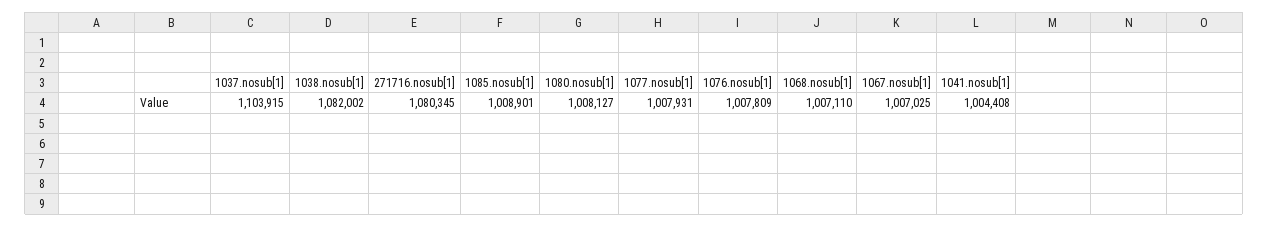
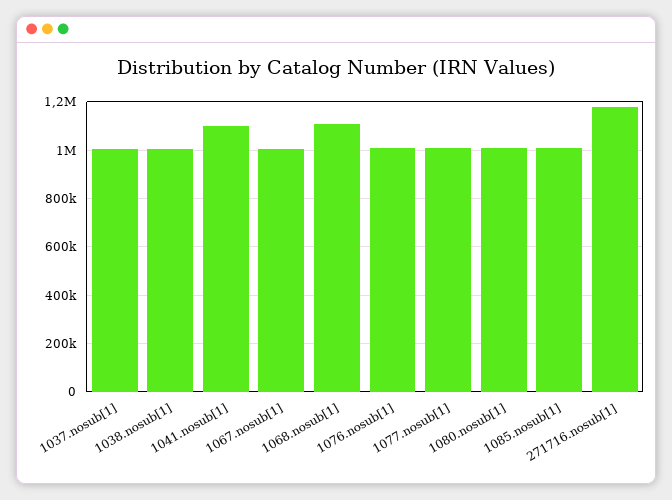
  {
-   "1037.nosub[1]": 1103915,
+   "1037.nosub[1]": 1000000,
-   "1038.nosub[1]": 1082002,
+   "1038.nosub[1]": 1000000,
-   "271716.nosub[1]": 1080345,
+   "271716.nosub[1]": 1175000,
    "1085.nosub[1]": 1008901,
    "1080.nosub[1]": 1008127,
    "1077.nosub[1]": 1007931,
    "1076.nosub[1]": 1007809,
-   "1068.nosub[1]": 1007110,
+   "1068.nosub[1]": 1100000,
    "1067.nosub[1]": 1007025,
-   "1041.nosub[1]": 1004408
+   "1041.nosub[1]": 1100000
  }

